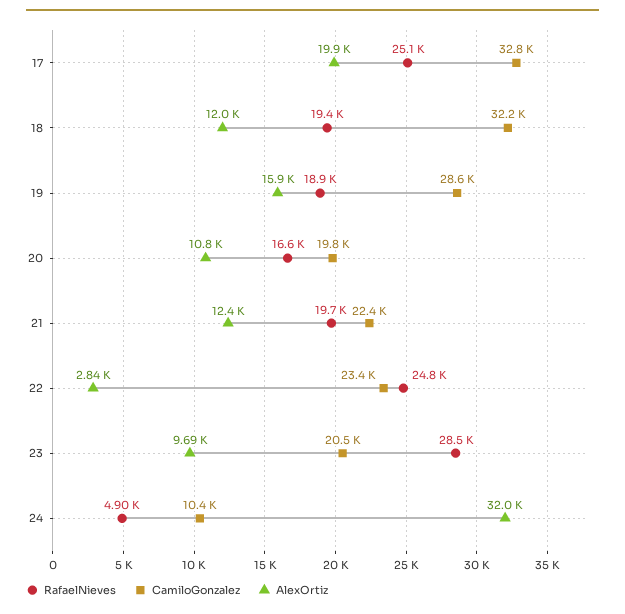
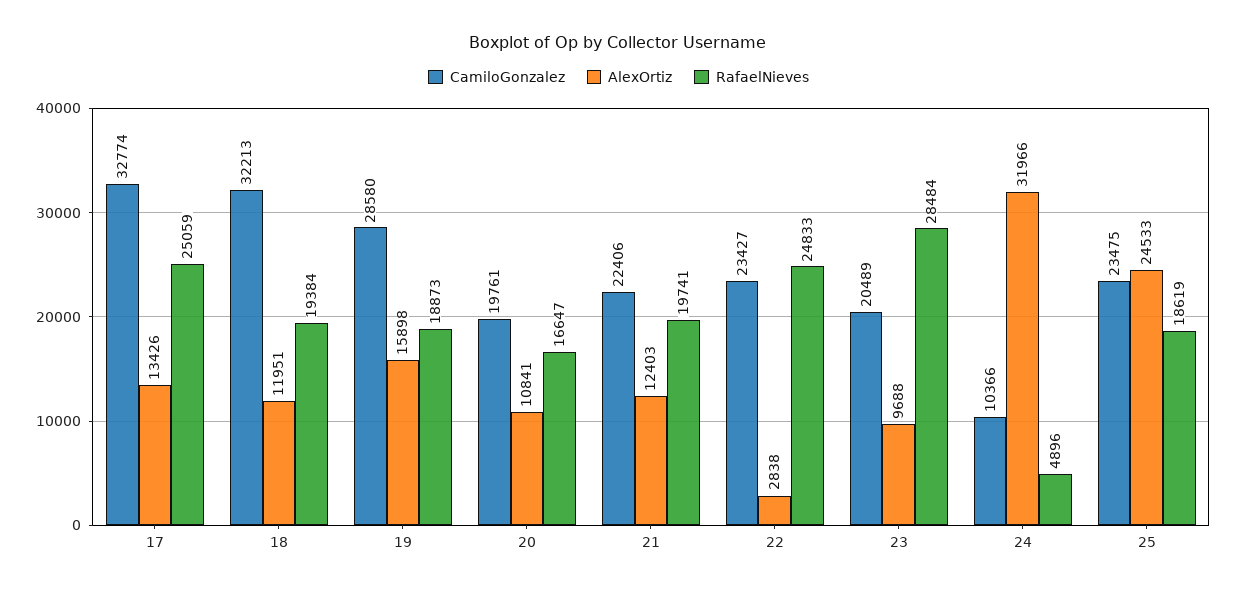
  {
    "RafaelNieves": {
      "17": 25059,
      "18": 19384,
      "19": 18873,
      "20": 16647,
      "21": 19741,
      "22": 24833,
      "23": 28484,
-     "24": 4896
+     "24": 4896,
+     "25": 18619
    },
    "CamiloGonzalez": {
      "17": 32774,
      "18": 32213,
      "19": 28580,
      "20": 19761,
      "21": 22406,
      "22": 23427,
      "23": 20489,
-     "24": 10366
+     "24": 10366,
+     "25": 23475
    },
    "AlexOrtiz": {
-     "17": 19900,
+     "17": 13426,
      "18": 11951,
      "19": 15898,
      "20": 10841,
      "21": 12403,
      "22": 2838,
      "23": 9688,
-     "24": 31966
+     "24": 31966,
+     "25": 24533
    }
  }

